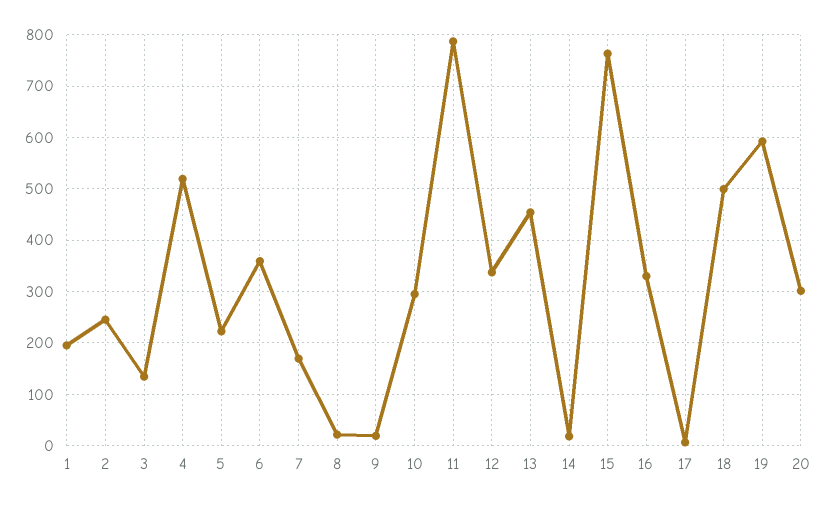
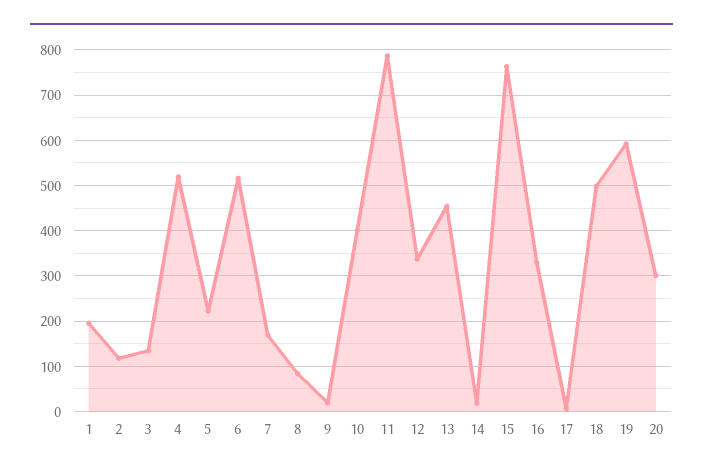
  {
    "1": 200,
-   "2": 240,
+   "2": 120,
    "3": 140,
    "4": 520,
    "5": 220,
-   "6": 360,
+   "6": 520,
    "7": 160,
-   "8": 20,
+   "8": 80,
    "9": 20,
-   "10": 300,
+   "10": 400,
    "11": 780,
    "12": 340,
    "13": 460,
    "14": 20,
    "15": 760,
    "16": 340,
    "17": 0,
    "18": 500,
    "19": 600,
    "20": 300
  }

